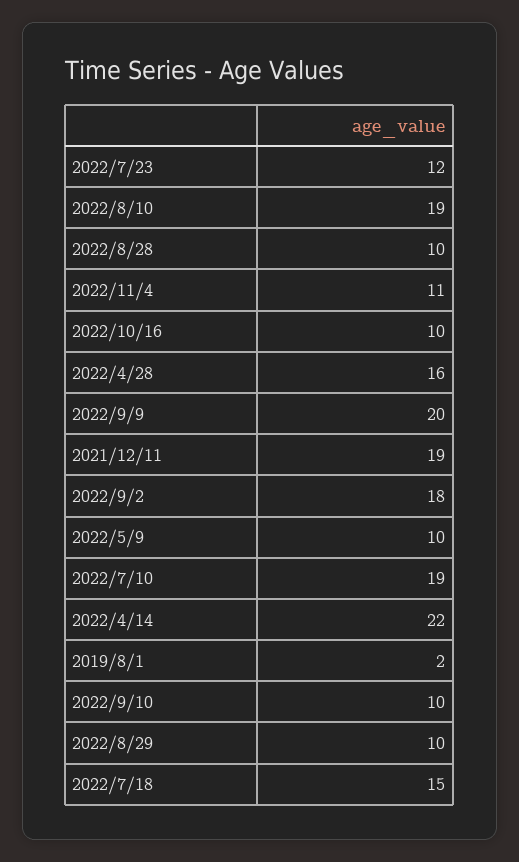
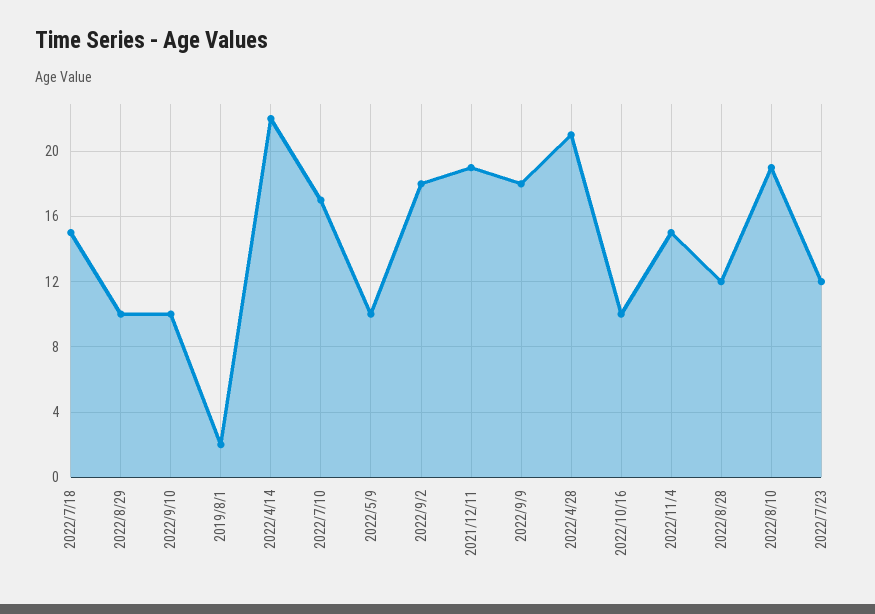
  {
    "2022/7/23": 12,
    "2022/8/10": 19,
-   "2022/8/28": 10,
+   "2022/8/28": 12,
-   "2022/11/4": 11,
+   "2022/11/4": 15,
    "2022/10/16": 10,
-   "2022/4/28": 16,
+   "2022/4/28": 21,
-   "2022/9/9": 20,
+   "2022/9/9": 18,
    "2021/12/11": 19,
    "2022/9/2": 18,
    "2022/5/9": 10,
-   "2022/7/10": 19,
+   "2022/7/10": 17,
    "2022/4/14": 22,
    "2019/8/1": 2,
    "2022/9/10": 10,
    "2022/8/29": 10,
    "2022/7/18": 15
  }

